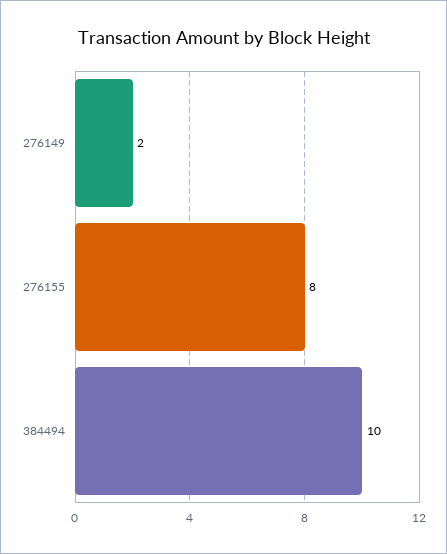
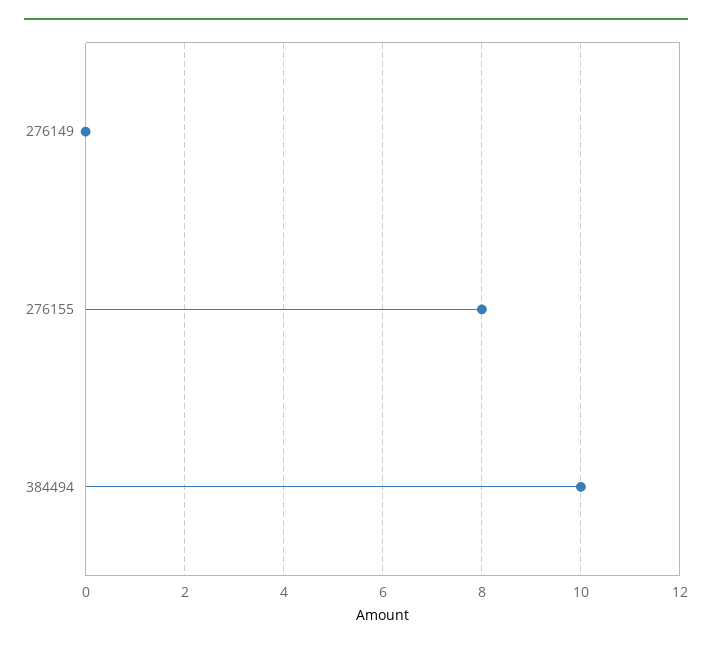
  {
-   "276149": 2,
+   "276149": 0,
    "276155": 8,
    "384494": 10
  }

